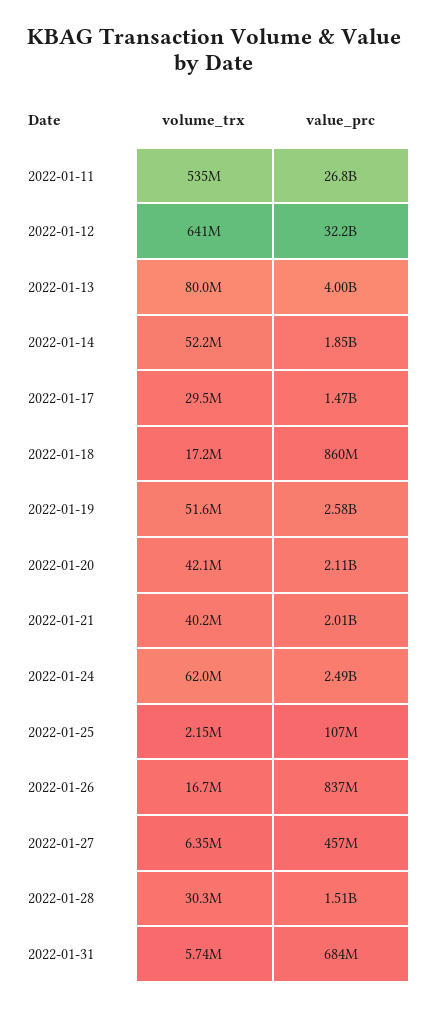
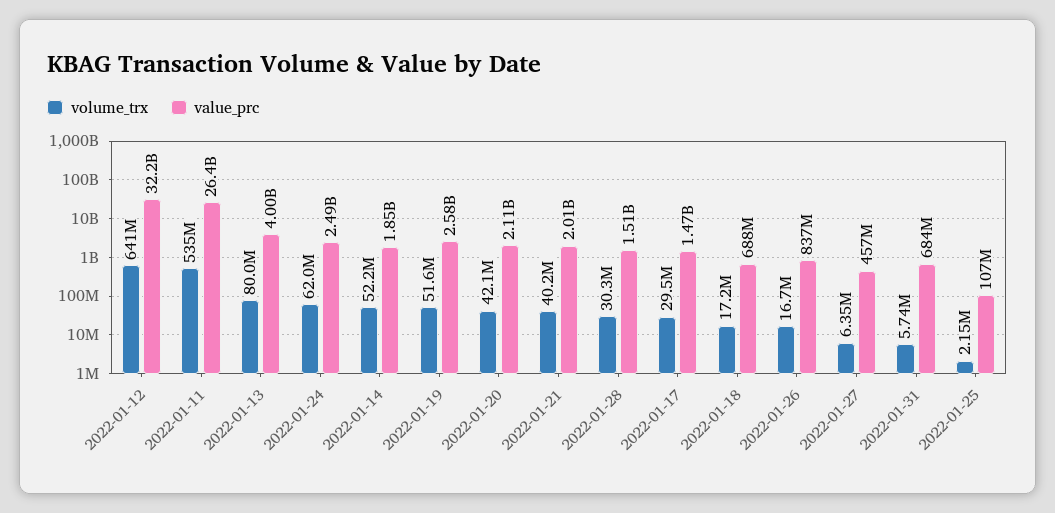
  {
    "volume_trx": {
      "2022-01-11": 535000000,
      "2022-01-12": 641000000,
      "2022-01-13": 80000000,
      "2022-01-14": 52200000,
      "2022-01-17": 29500000,
      "2022-01-18": 17200000,
      "2022-01-19": 51600000,
      "2022-01-20": 42100000,
      "2022-01-21": 40200000,
      "2022-01-24": 62000000,
      "2022-01-25": 2150000,
      "2022-01-26": 16700000,
      "2022-01-27": 6350000,
      "2022-01-28": 30300000,
      "2022-01-31": 5740000
    },
    "value_prc": {
-     "2022-01-11": 26800000000,
+     "2022-01-11": 26400000000,
      "2022-01-12": 32200000000,
      "2022-01-13": 4000000000,
      "2022-01-14": 1850000000,
      "2022-01-17": 1470000000,
-     "2022-01-18": 860000000,
+     "2022-01-18": 688000000,
      "2022-01-19": 2580000000,
      "2022-01-20": 2110000000,
      "2022-01-21": 2010000000,
      "2022-01-24": 2490000000,
      "2022-01-25": 107000000,
      "2022-01-26": 837000000,
      "2022-01-27": 457000000,
      "2022-01-28": 1510000000,
      "2022-01-31": 684000000
    }
  }

